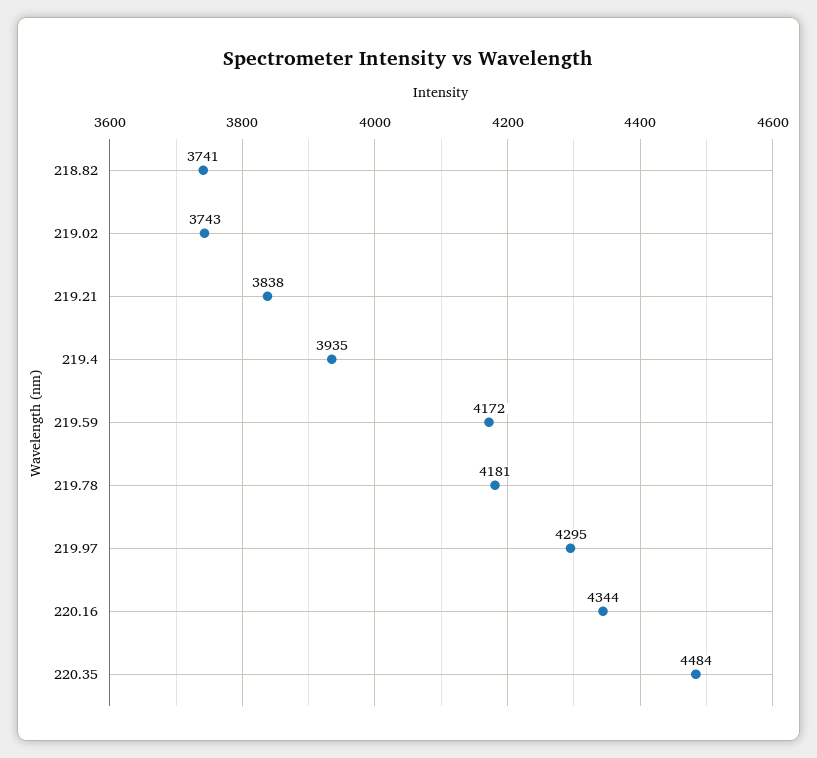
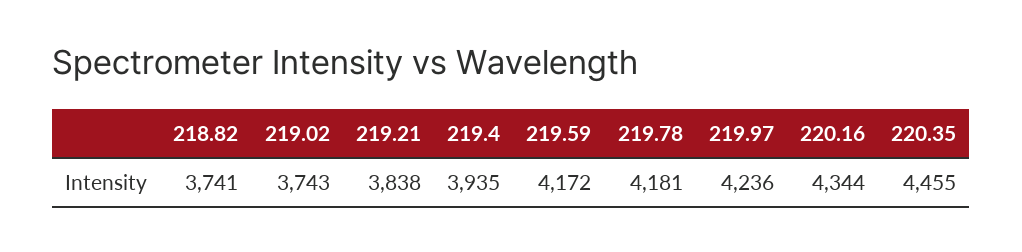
  {
    "218.82": 3741,
    "219.02": 3743,
    "219.21": 3838,
    "219.4": 3935,
    "219.59": 4172,
    "219.78": 4181,
-   "219.97": 4295,
+   "219.97": 4236,
    "220.16": 4344,
-   "220.35": 4484
+   "220.35": 4455
  }

